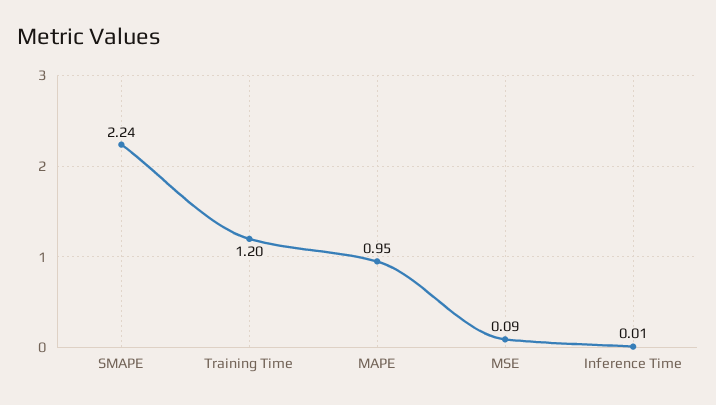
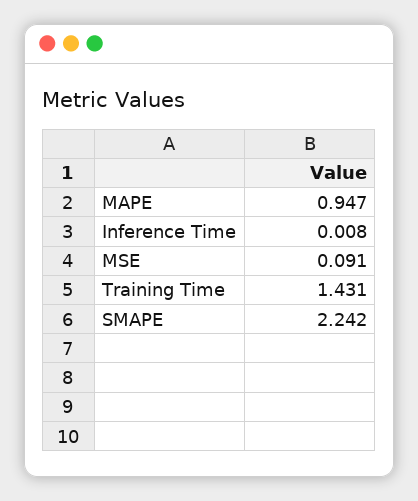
  {
    "SMAPE": 2.242,
-   "Training Time": 1.2,
+   "Training Time": 1.431,
    "MAPE": 0.947,
    "MSE": 0.091,
    "Inference Time": 0.008
  }

